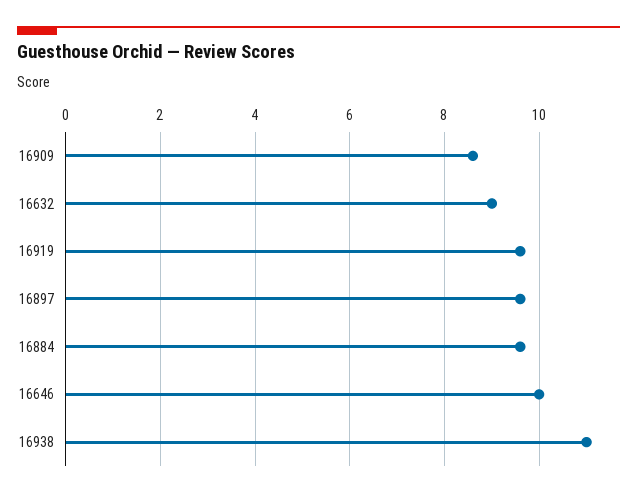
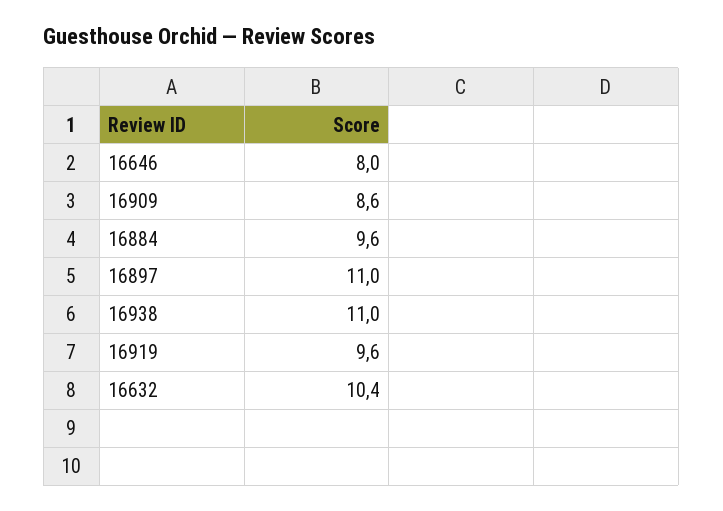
  {
    "16909": 8.6,
-   "16632": 9,
+   "16632": 10.4,
    "16919": 9.6,
-   "16897": 9.5,
+   "16897": 11,
    "16884": 9.6,
-   "16646": 10,
+   "16646": 8,
    "16938": 11
  }

